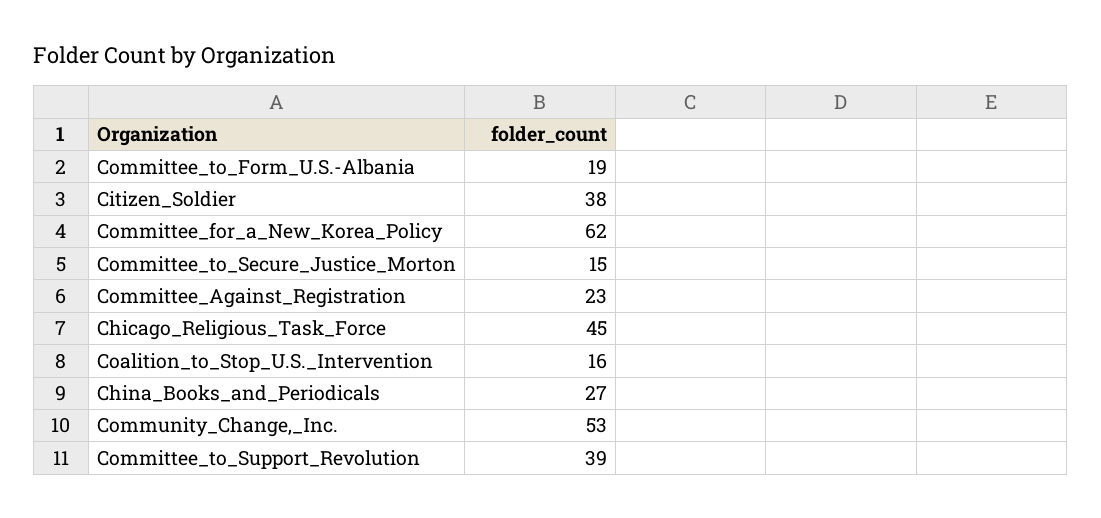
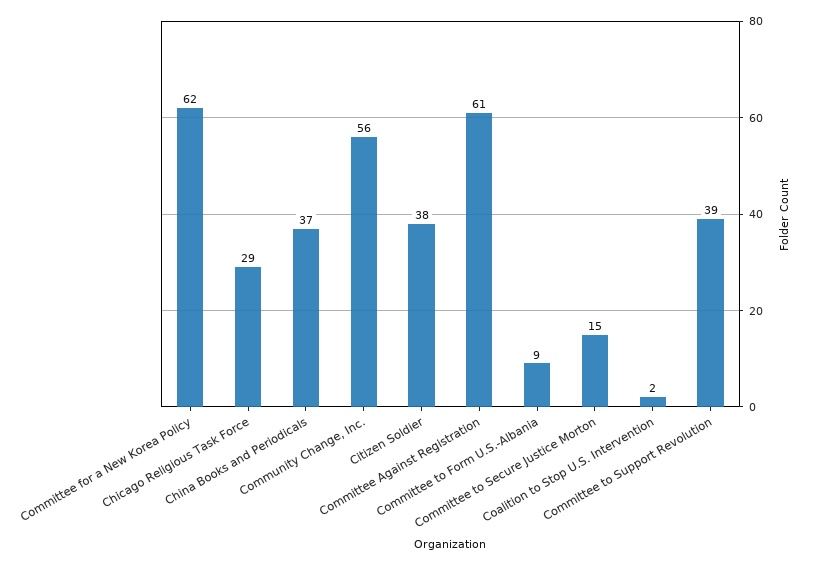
  {
-   "Committee_to_Form_U.S.-Albania": 19,
+   "Committee_to_Form_U.S.-Albania": 9,
    "Citizen_Soldier": 38,
    "Committee_for_a_New_Korea_Policy": 62,
    "Committee_to_Secure_Justice_Morton": 15,
-   "Committee_Against_Registration": 23,
+   "Committee_Against_Registration": 61,
-   "Chicago_Religious_Task_Force": 45,
+   "Chicago_Religious_Task_Force": 29,
-   "Coalition_to_Stop_U.S._Intervention": 16,
+   "Coalition_to_Stop_U.S._Intervention": 2,
-   "China_Books_and_Periodicals": 27,
+   "China_Books_and_Periodicals": 37,
-   "Community_Change,_Inc.": 53,
+   "Community_Change,_Inc.": 56,
    "Committee_to_Support_Revolution": 39
  }

